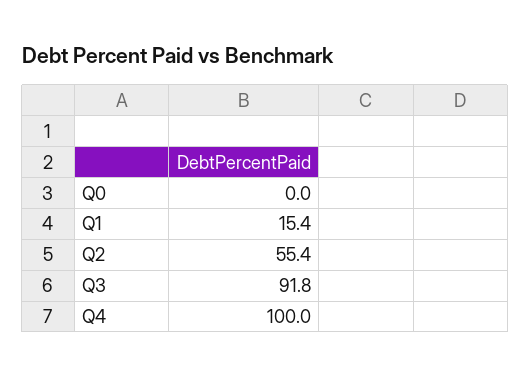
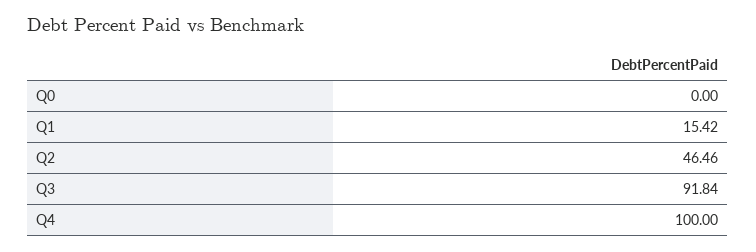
  {
    "Q0": 0,
    "Q1": 15.42,
-   "Q2": 55.4,
+   "Q2": 46.46,
    "Q3": 91.84,
    "Q4": 100
  }

